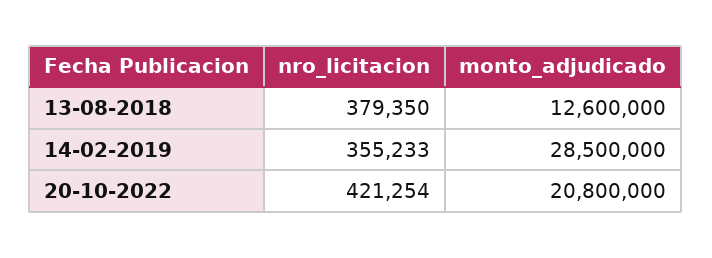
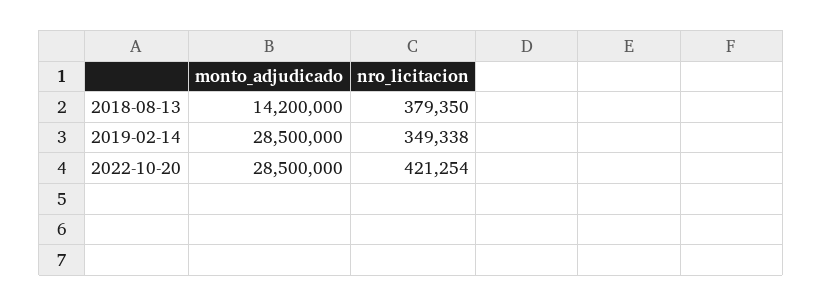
  {
    "nro_licitacion": {
      "13-08-2018": 379350,
-     "14-02-2019": 355233,
+     "14-02-2019": 349338,
      "20-10-2022": 421254
    },
    "monto_adjudicado": {
-     "13-08-2018": 12600000,
+     "13-08-2018": 14200000,
      "14-02-2019": 28500000,
-     "20-10-2022": 20800000
+     "20-10-2022": 28500000
    }
  }

